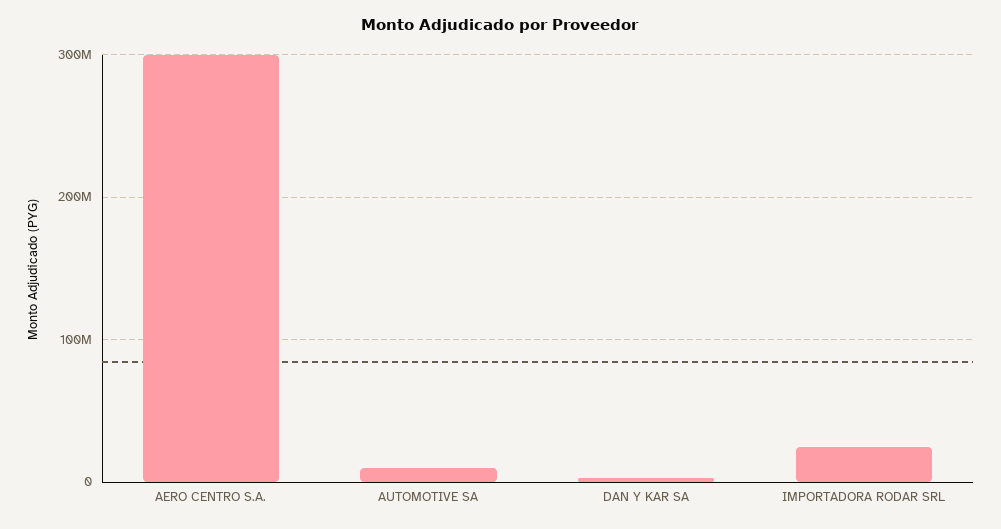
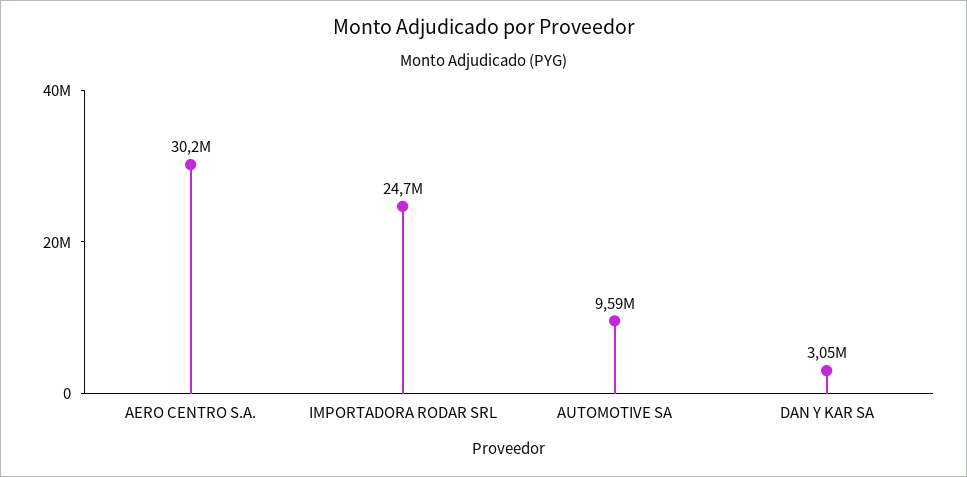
  {
-   "AERO CENTRO S.A.": 300000000,
+   "AERO CENTRO S.A.": 30200000,
    "AUTOMOTIVE SA": 9590000,
    "DAN Y KAR SA": 3050000,
    "IMPORTADORA RODAR SRL": 24700000
  }

